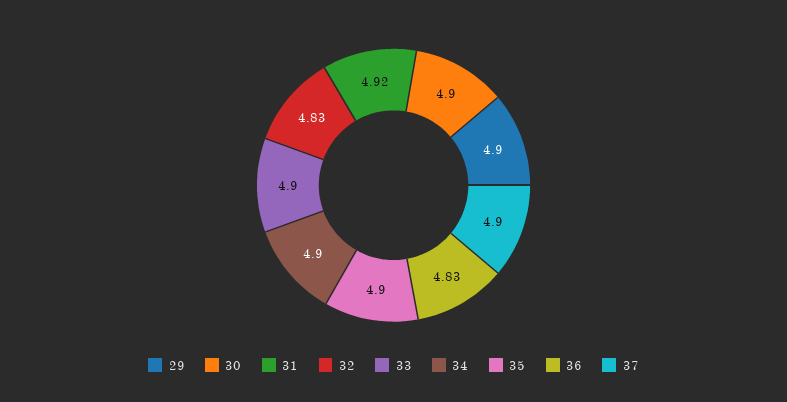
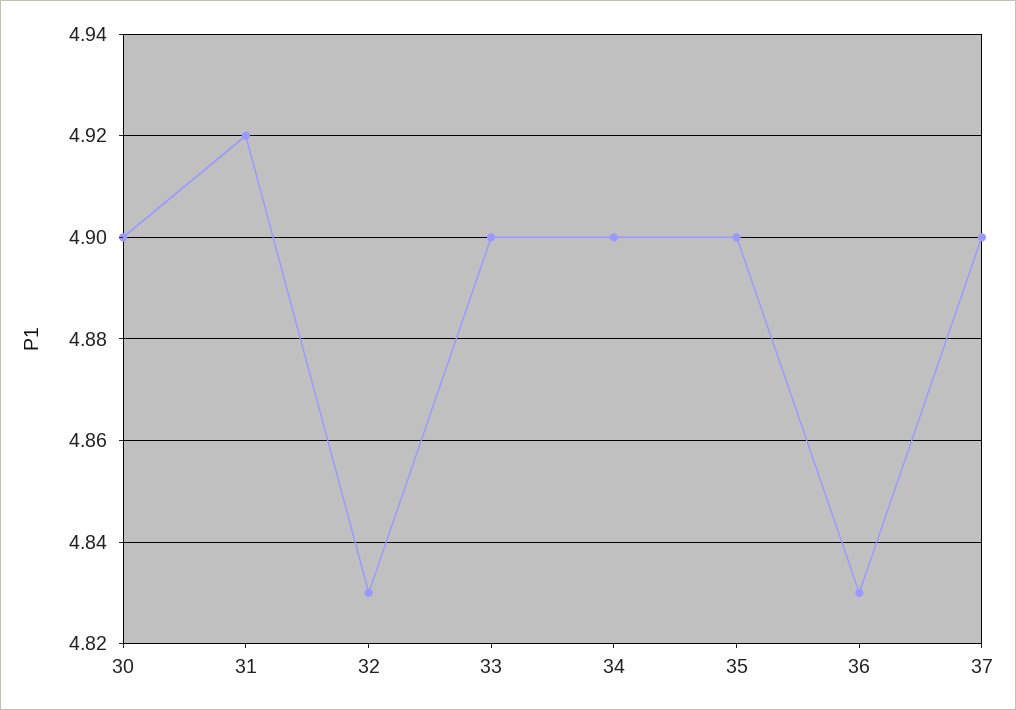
  {
-   "29": 4.9,
    "30": 4.9,
    "31": 4.92,
    "32": 4.83,
    "33": 4.9,
    "34": 4.9,
    "35": 4.9,
    "36": 4.83,
    "37": 4.9
  }

